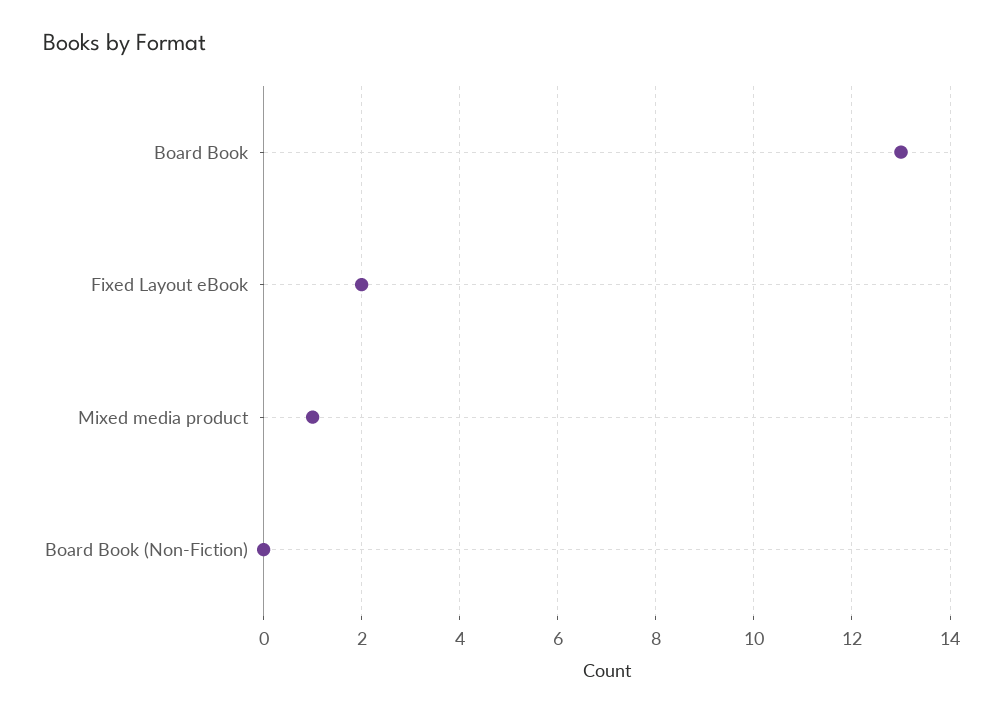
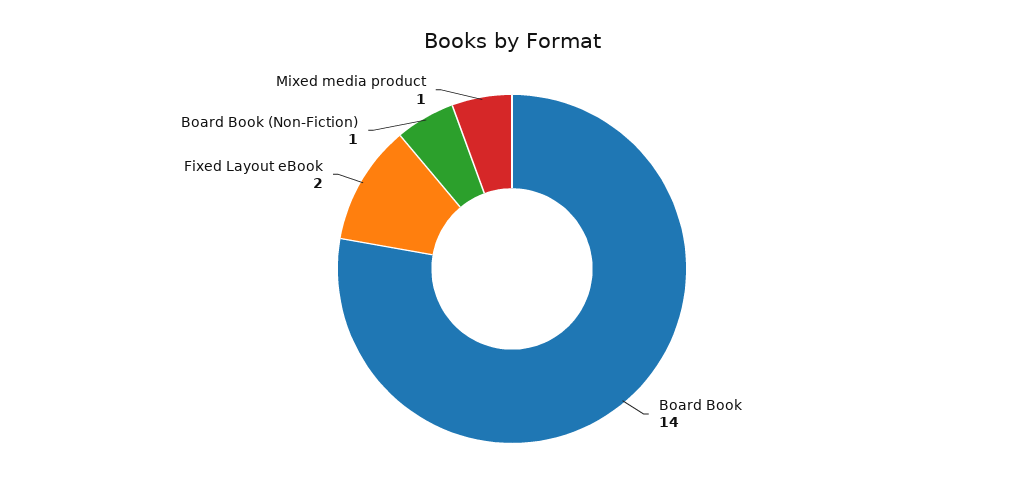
  {
-   "Board Book": 13,
+   "Board Book": 14,
    "Fixed Layout eBook": 2,
    "Mixed media product": 1,
-   "Board Book (Non-Fiction)": 0
+   "Board Book (Non-Fiction)": 1
  }

